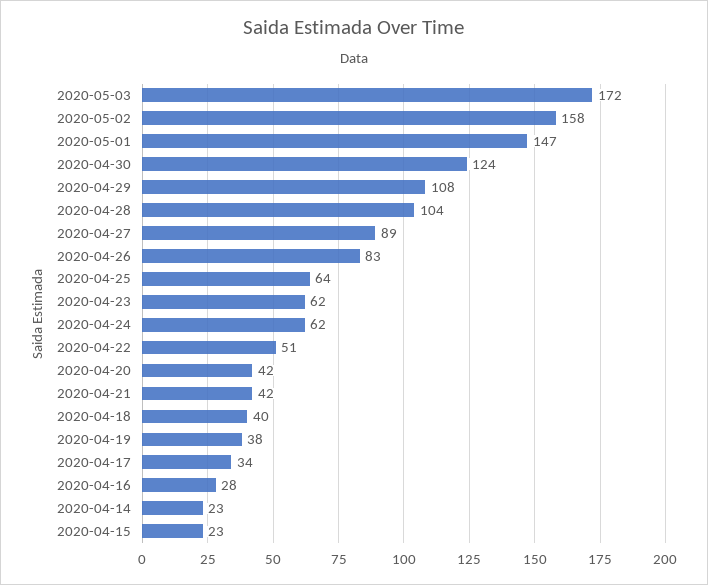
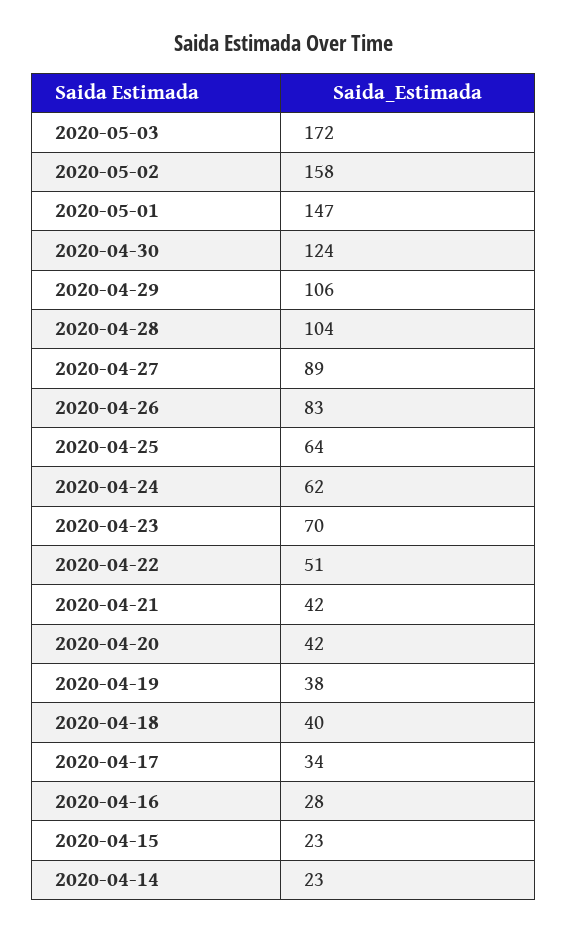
  {
    "2020-05-03": 172,
    "2020-05-02": 158,
    "2020-05-01": 147,
    "2020-04-30": 124,
-   "2020-04-29": 108,
+   "2020-04-29": 106,
    "2020-04-28": 104,
    "2020-04-27": 89,
    "2020-04-26": 83,
    "2020-04-25": 64,
-   "2020-04-23": 62,
+   "2020-04-23": 70,
    "2020-04-24": 62,
    "2020-04-22": 51,
    "2020-04-20": 42,
    "2020-04-21": 42,
    "2020-04-18": 40,
    "2020-04-19": 38,
    "2020-04-17": 34,
    "2020-04-16": 28,
    "2020-04-14": 23,
    "2020-04-15": 23
  }

